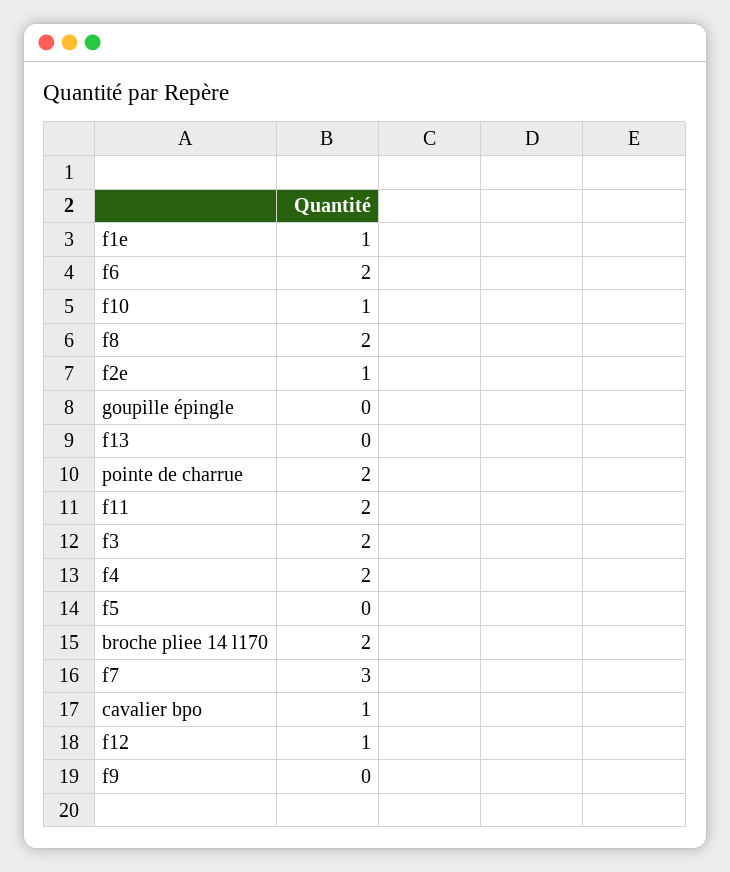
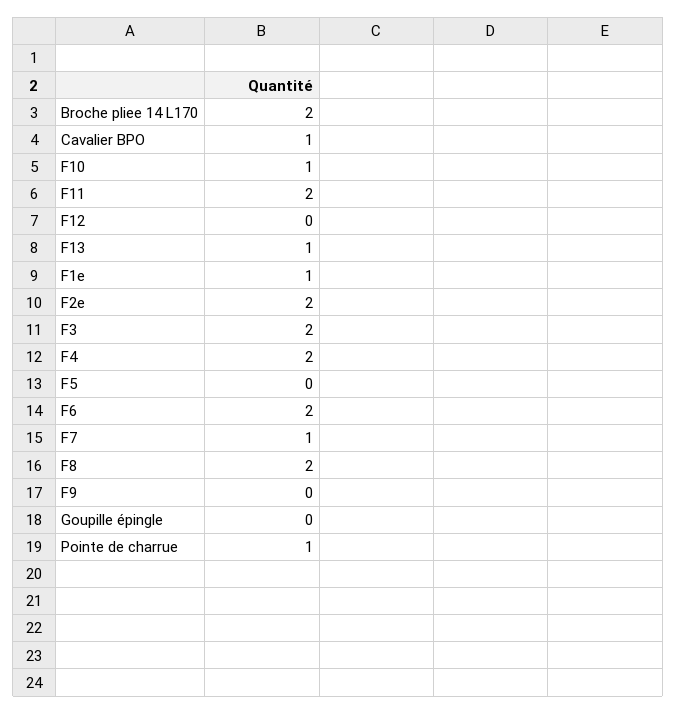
  {
    "f1e": 1,
    "f6": 2,
    "f10": 1,
    "f8": 2,
-   "f2e": 1,
+   "f2e": 2,
    "goupille épingle": 0,
-   "f13": 0,
+   "f13": 1,
-   "pointe de charrue": 2,
+   "pointe de charrue": 1,
    "f11": 2,
    "f3": 2,
    "f4": 2,
    "f5": 0,
    "broche pliee 14 l170": 2,
-   "f7": 3,
+   "f7": 1,
    "cavalier bpo": 1,
-   "f12": 1,
+   "f12": 0,
    "f9": 0
  }

